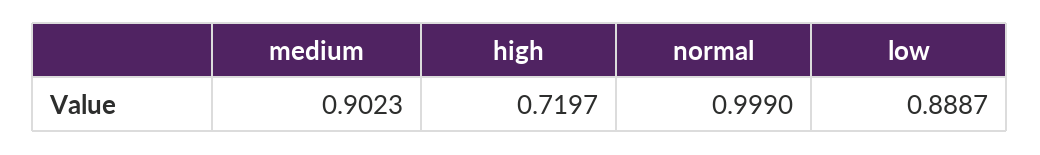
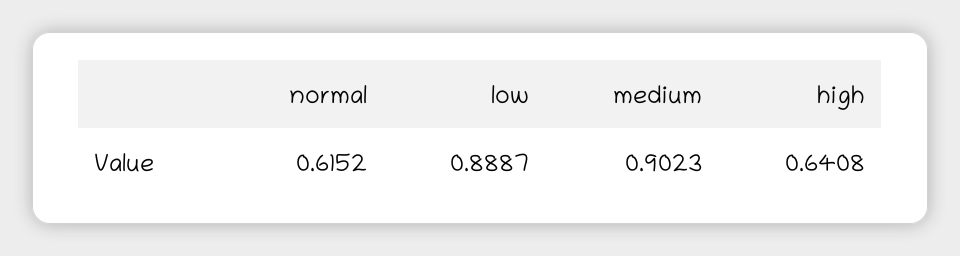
  {
    "medium": 0.9023,
-   "high": 0.7197,
+   "high": 0.6408,
-   "normal": 0.999,
+   "normal": 0.6152,
    "low": 0.8887
  }

